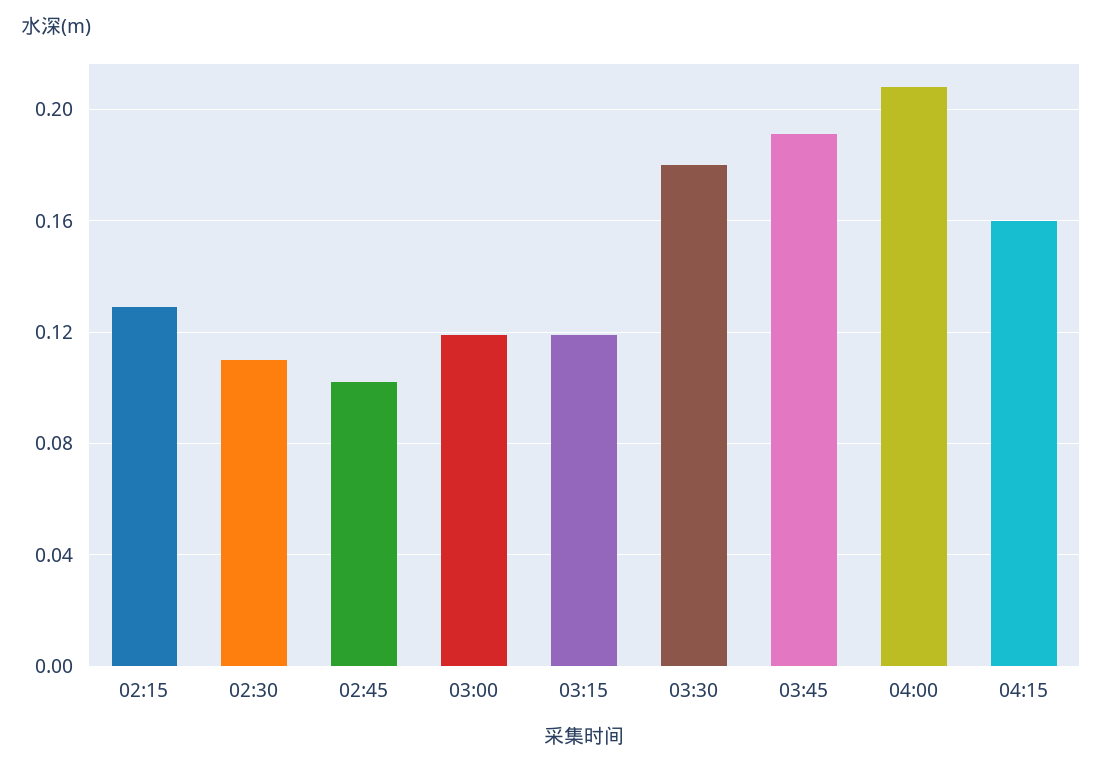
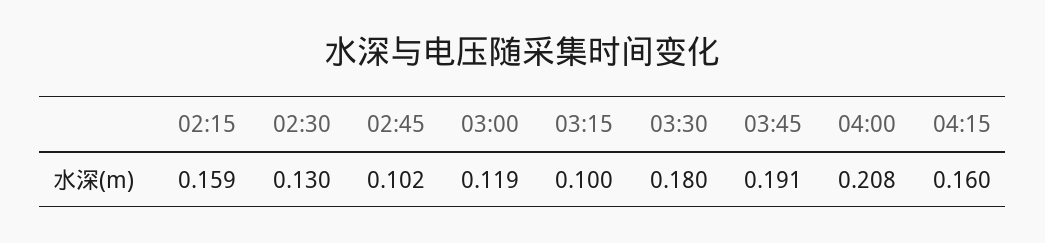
  {
-   "02:15": 0.13,
+   "02:15": 0.159,
-   "02:30": 0.11,
+   "02:30": 0.13,
    "02:45": 0.102,
    "03:00": 0.119,
-   "03:15": 0.12,
+   "03:15": 0.1,
    "03:30": 0.18,
    "03:45": 0.191,
    "04:00": 0.208,
    "04:15": 0.16
  }

